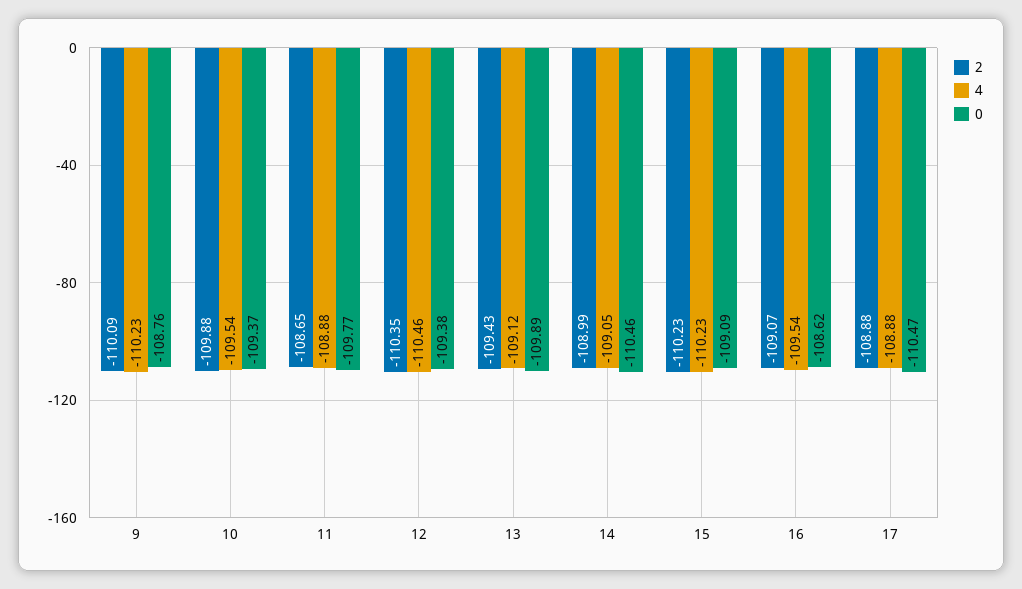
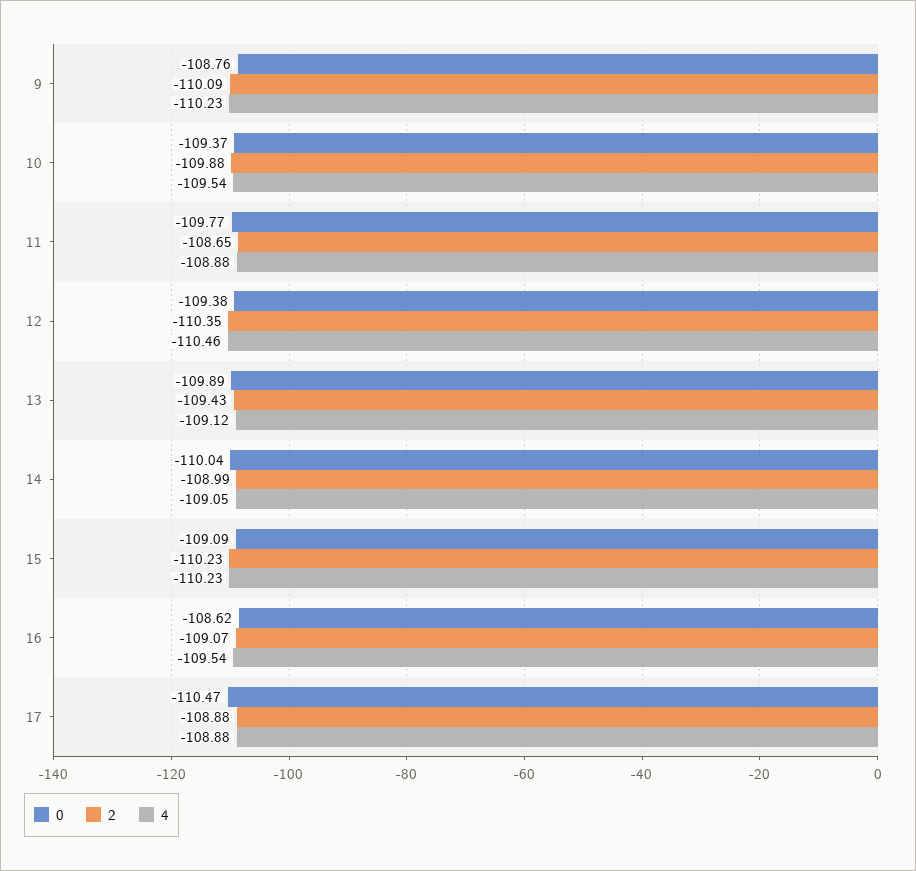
  {
    "2": {
      "9": -110.09,
      "10": -109.88,
      "11": -108.65,
      "12": -110.35,
      "13": -109.43,
      "14": -108.99,
      "15": -110.23,
      "16": -109.07,
      "17": -108.88
    },
    "4": {
      "9": -110.23,
      "10": -109.54,
      "11": -108.88,
      "12": -110.46,
      "13": -109.12,
      "14": -109.05,
      "15": -110.23,
      "16": -109.54,
      "17": -108.88
    },
    "0": {
      "9": -108.76,
      "10": -109.37,
      "11": -109.77,
      "12": -109.38,
      "13": -109.89,
-     "14": -110.46,
+     "14": -110.04,
      "15": -109.09,
      "16": -108.62,
      "17": -110.47
    }
  }

